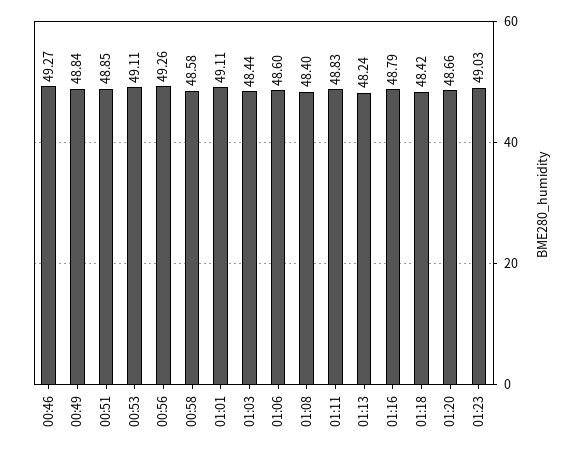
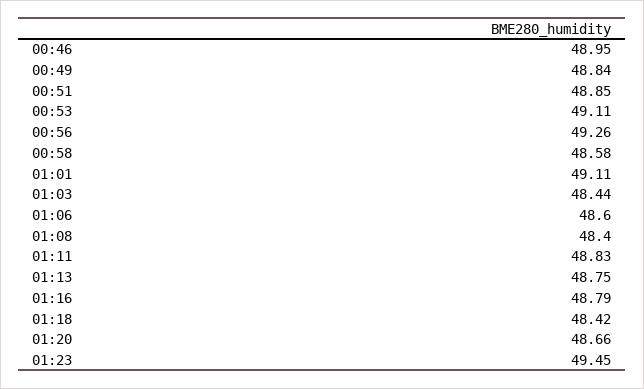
  {
-   "00:46": 49.27,
+   "00:46": 48.95,
    "00:49": 48.84,
    "00:51": 48.85,
    "00:53": 49.11,
    "00:56": 49.26,
    "00:58": 48.58,
    "01:01": 49.11,
    "01:03": 48.44,
    "01:06": 48.6,
    "01:08": 48.4,
    "01:11": 48.83,
-   "01:13": 48.24,
+   "01:13": 48.75,
    "01:16": 48.79,
    "01:18": 48.42,
    "01:20": 48.66,
-   "01:23": 49.03
+   "01:23": 49.45
  }

